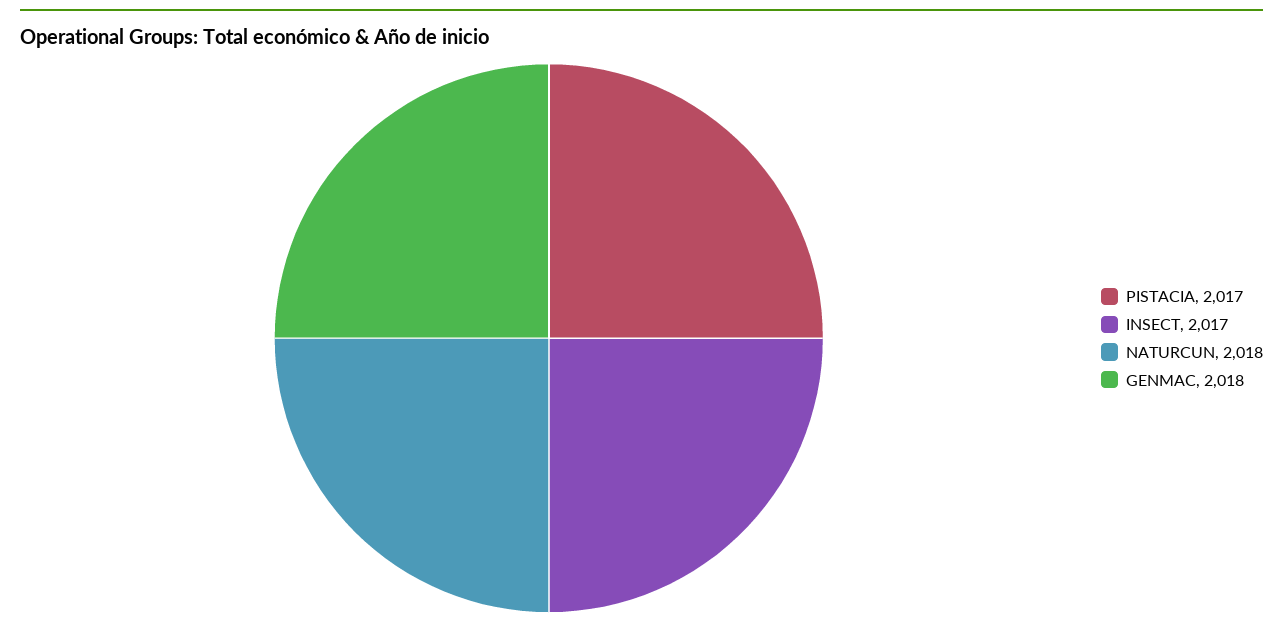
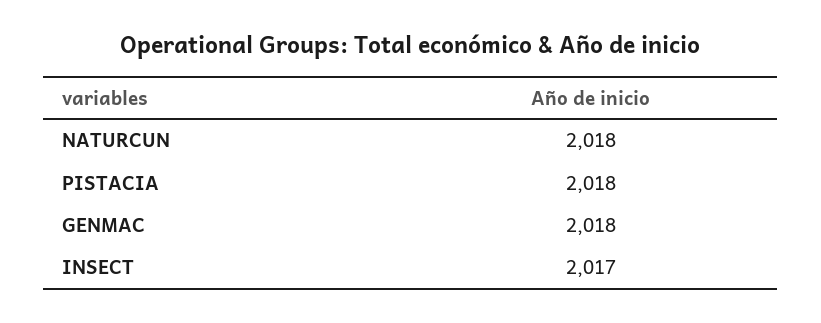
  {
-   "PISTACIA": 2017,
+   "PISTACIA": 2018,
    "INSECT": 2017,
    "NATURCUN": 2018,
    "GENMAC": 2018
  }

